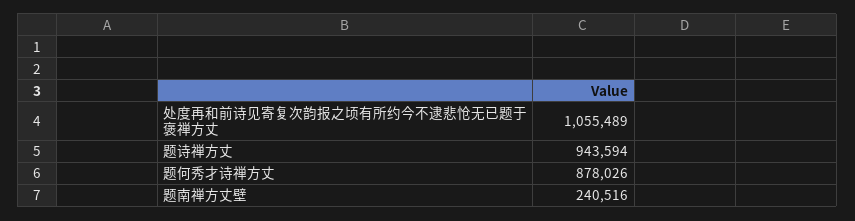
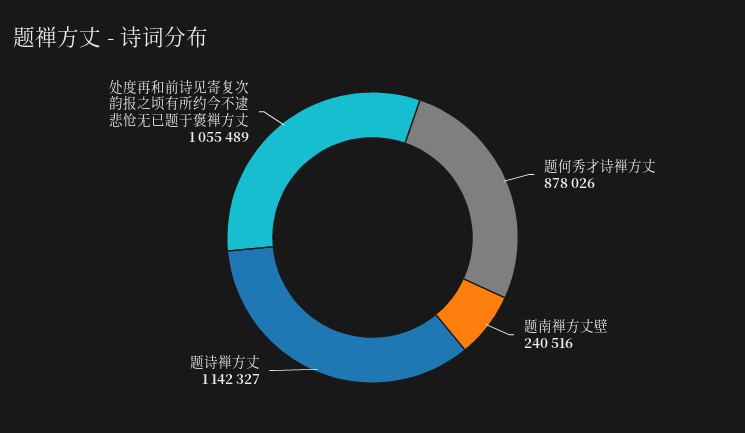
  {
    "处度再和前诗见寄复次韵报之顷有所约今不逮悲怆无已题于褒禅方丈": 1055489,
-   "题诗禅方丈": 943594,
+   "题诗禅方丈": 1142327,
    "题何秀才诗禅方丈": 878026,
    "题南禅方丈壁": 240516
  }

